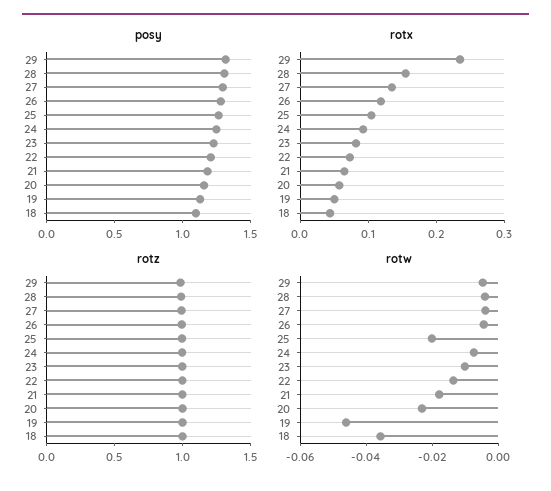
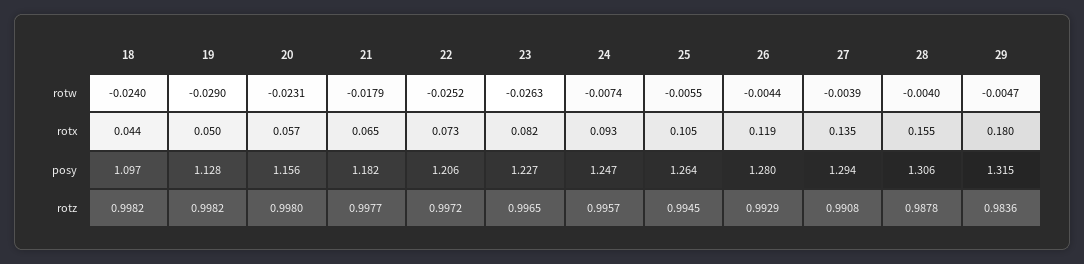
  {
    "posy": {
      "29": 1.315,
      "28": 1.306,
      "27": 1.294,
      "26": 1.28,
      "25": 1.264,
      "24": 1.247,
      "23": 1.227,
      "22": 1.206,
      "21": 1.182,
      "20": 1.156,
      "19": 1.128,
      "18": 1.097
    },
    "rotx": {
-     "29": 0.24,
+     "29": 0.18,
      "28": 0.155,
      "27": 0.135,
      "26": 0.119,
      "25": 0.105,
      "24": 0.093,
      "23": 0.082,
      "22": 0.073,
      "21": 0.065,
      "20": 0.057,
      "19": 0.05,
      "18": 0.044
    },
    "rotz": {
      "29": 0.9836,
      "28": 0.9878,
      "27": 0.9908,
      "26": 0.9929,
      "25": 0.9945,
      "24": 0.9957,
      "23": 0.9965,
      "22": 0.9972,
      "21": 0.9977,
      "20": 0.998,
      "19": 0.9982,
      "18": 0.9982
    },
    "rotw": {
      "29": -0.0047,
      "28": -0.004,
      "27": -0.0039,
      "26": -0.0044,
-     "25": -0.02,
+     "25": -0.0055,
      "24": -0.0074,
-     "23": -0.01,
+     "23": -0.0263,
-     "22": -0.015,
+     "22": -0.0252,
      "21": -0.0179,
      "20": -0.0231,
-     "19": -0.045,
+     "19": -0.029,
-     "18": -0.035
+     "18": -0.024
    }
  }

